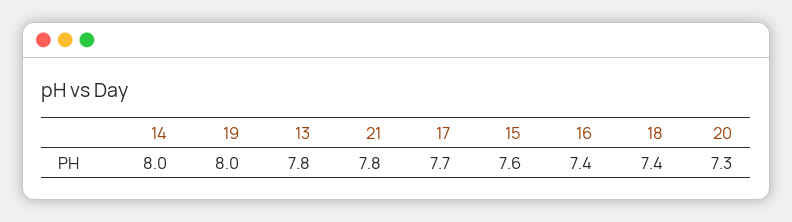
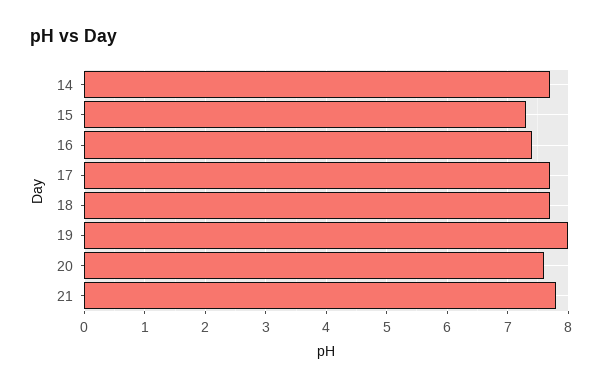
  {
-   "14": 8,
+   "14": 7.7,
    "19": 8,
-   "13": 7.8,
    "21": 7.8,
    "17": 7.7,
-   "15": 7.6,
+   "15": 7.3,
    "16": 7.4,
-   "18": 7.4,
+   "18": 7.7,
-   "20": 7.3
+   "20": 7.6
  }

